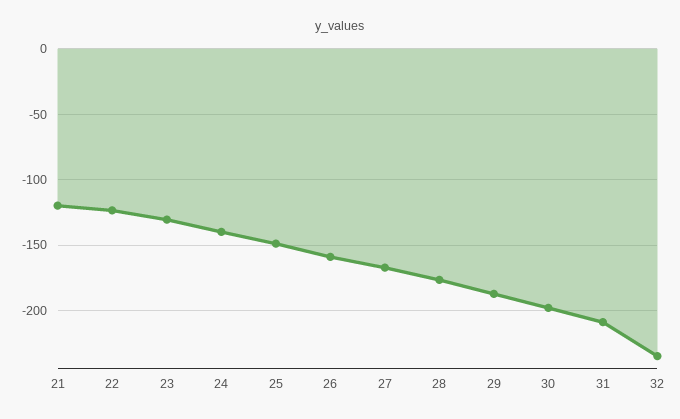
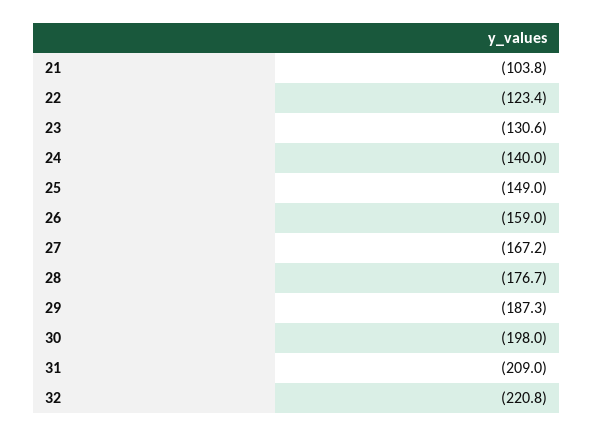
  {
-   "21": -120,
+   "21": -103.8,
    "22": -123.4,
    "23": -130.6,
    "24": -140,
    "25": -149,
    "26": -159,
    "27": -167.2,
    "28": -176.7,
    "29": -187.3,
    "30": -198,
    "31": -209,
-   "32": -235
+   "32": -220.8
  }

